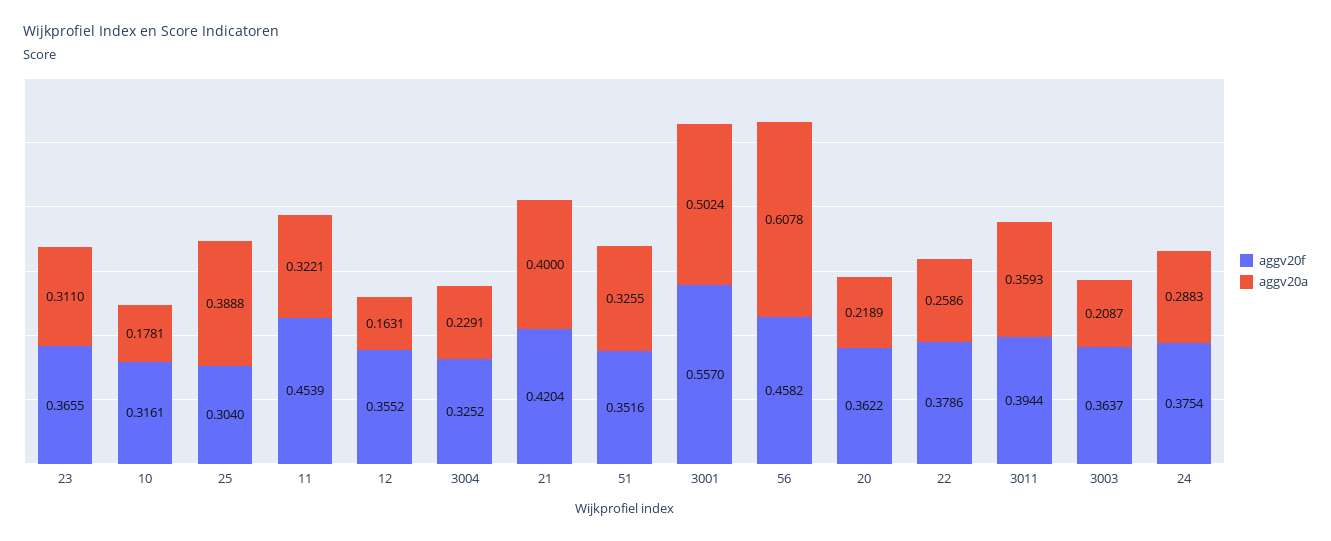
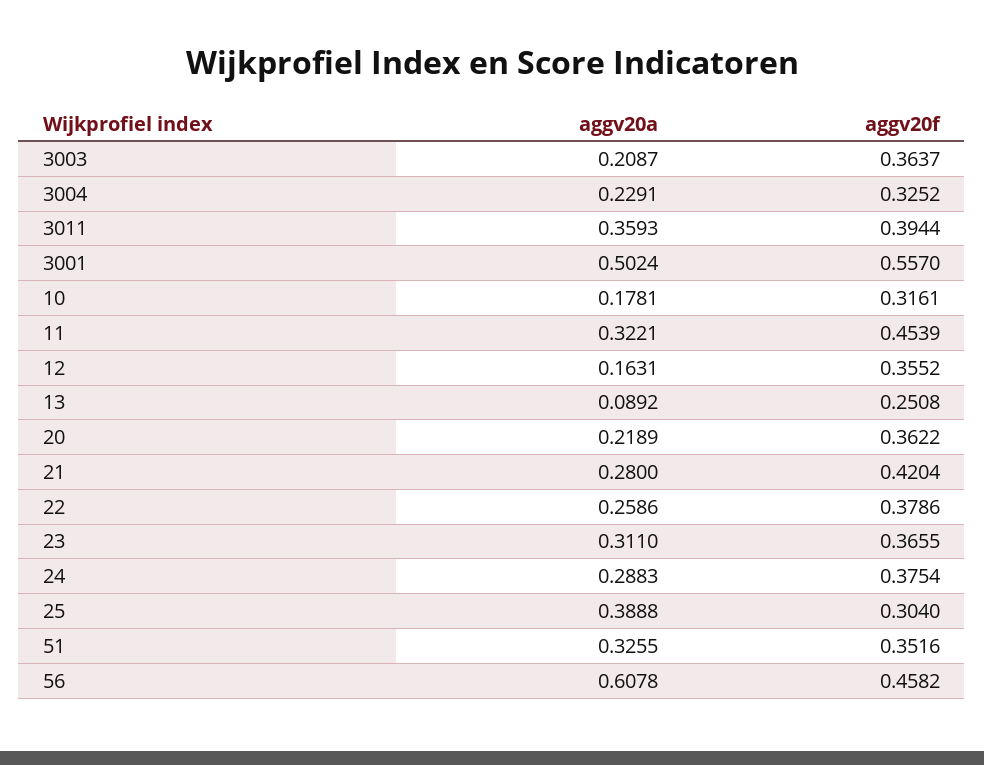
  {
    "aggv20f": {
      "23": 0.3655,
      "10": 0.3161,
      "25": 0.304,
      "11": 0.4539,
      "12": 0.3552,
      "3004": 0.3252,
      "21": 0.4204,
      "51": 0.3516,
      "3001": 0.557,
      "56": 0.4582,
      "20": 0.3622,
      "22": 0.3786,
      "3011": 0.3944,
      "3003": 0.3637,
-     "24": 0.3754
+     "24": 0.3754,
+     "13": 0.2508
    },
    "aggv20a": {
      "23": 0.311,
      "10": 0.1781,
      "25": 0.3888,
      "11": 0.3221,
      "12": 0.1631,
      "3004": 0.2291,
-     "21": 0.4,
+     "21": 0.28,
      "51": 0.3255,
      "3001": 0.5024,
      "56": 0.6078,
      "20": 0.2189,
      "22": 0.2586,
      "3011": 0.3593,
      "3003": 0.2087,
-     "24": 0.2883
+     "24": 0.2883,
+     "13": 0.0892
    }
  }

